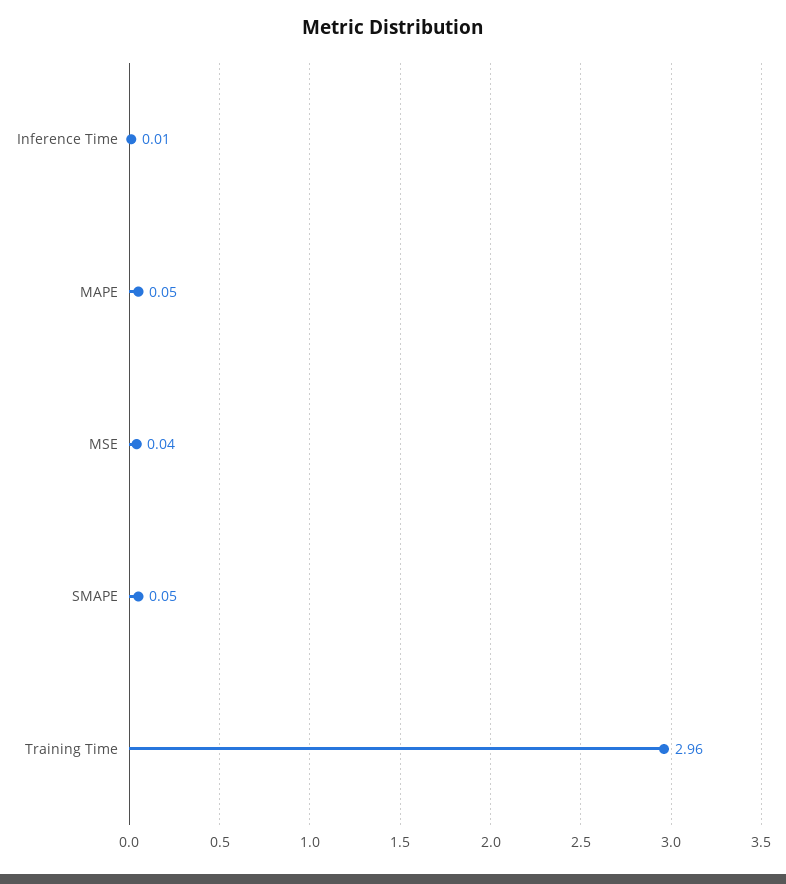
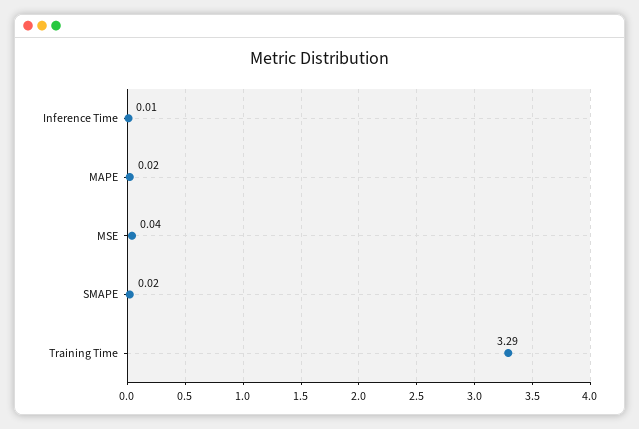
  {
    "Inference Time": 0.01,
-   "MAPE": 0.05,
+   "MAPE": 0.02,
    "MSE": 0.04,
-   "SMAPE": 0.05,
+   "SMAPE": 0.02,
-   "Training Time": 2.96
+   "Training Time": 3.29
  }

